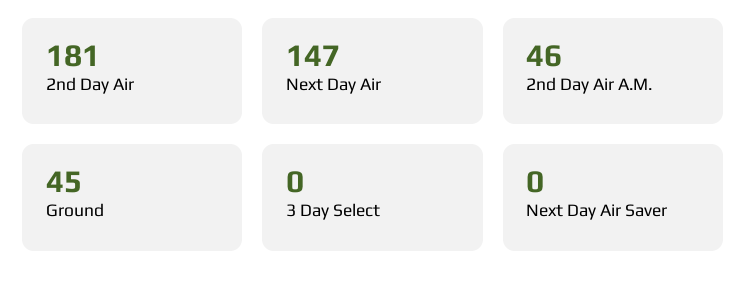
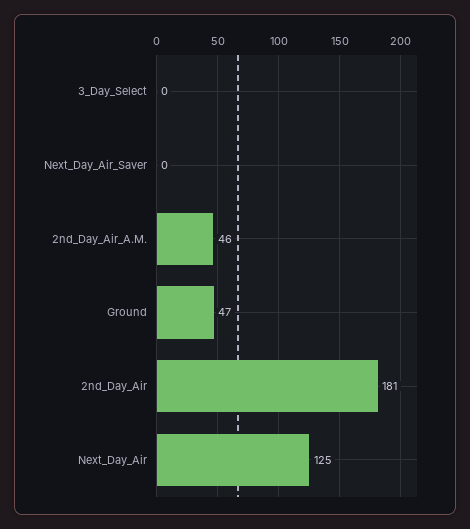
  {
    "2nd Day Air": 181,
-   "Next Day Air": 147,
+   "Next Day Air": 125,
    "2nd Day Air A.M.": 46,
-   "Ground": 45,
+   "Ground": 47,
    "3 Day Select": 0,
    "Next Day Air Saver": 0
  }

